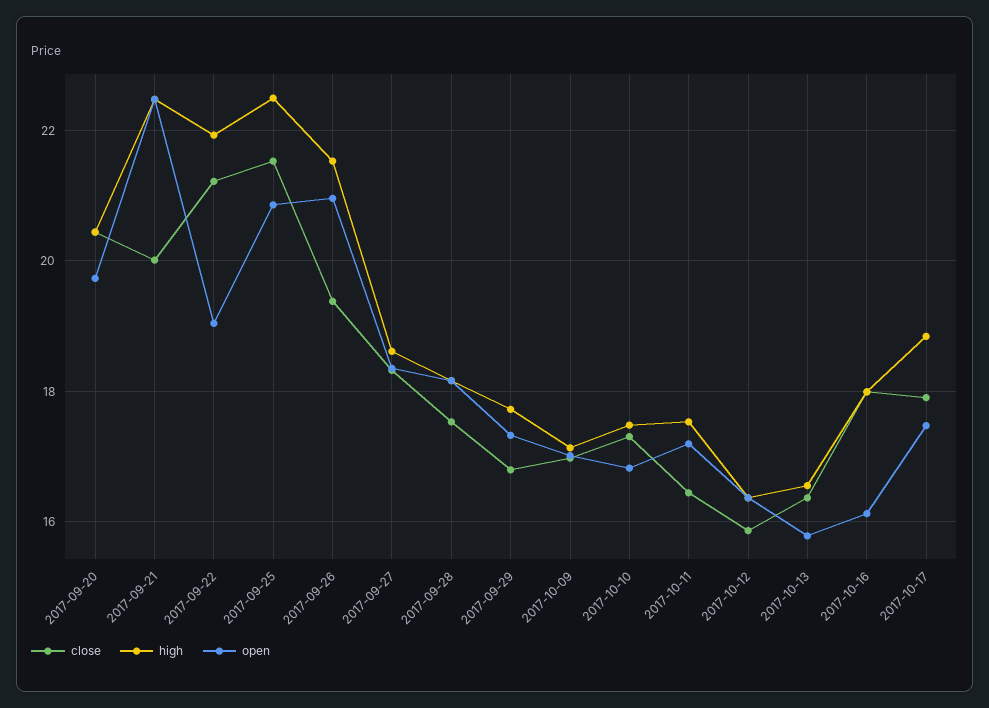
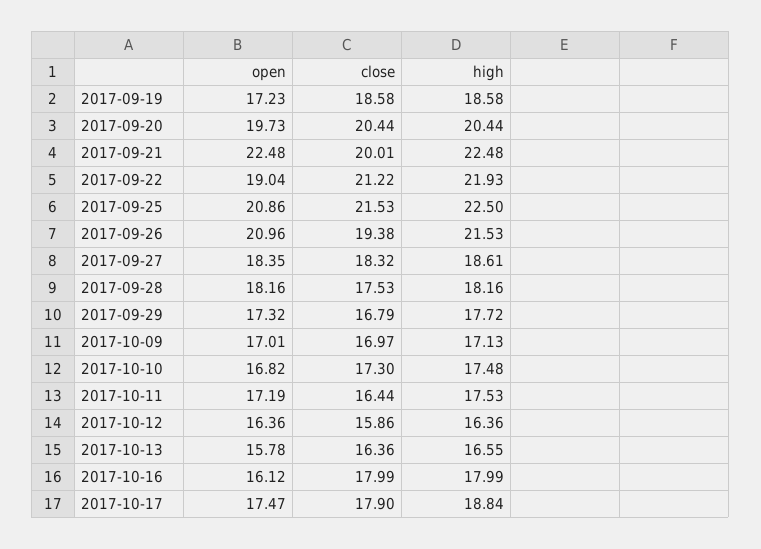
  {
    "close": {
      "2017-09-20": 20.44,
      "2017-09-21": 20.01,
      "2017-09-22": 21.22,
      "2017-09-25": 21.53,
      "2017-09-26": 19.38,
      "2017-09-27": 18.32,
      "2017-09-28": 17.53,
      "2017-09-29": 16.79,
      "2017-10-09": 16.97,
      "2017-10-10": 17.3,
      "2017-10-11": 16.44,
      "2017-10-12": 15.86,
      "2017-10-13": 16.36,
      "2017-10-16": 17.99,
-     "2017-10-17": 17.9
+     "2017-10-17": 17.9,
+     "2017-09-19": 18.58
    },
    "high": {
      "2017-09-20": 20.44,
      "2017-09-21": 22.48,
      "2017-09-22": 21.93,
      "2017-09-25": 22.5,
      "2017-09-26": 21.53,
      "2017-09-27": 18.61,
      "2017-09-28": 18.16,
      "2017-09-29": 17.72,
      "2017-10-09": 17.13,
      "2017-10-10": 17.48,
      "2017-10-11": 17.53,
      "2017-10-12": 16.36,
      "2017-10-13": 16.55,
      "2017-10-16": 17.99,
-     "2017-10-17": 18.84
+     "2017-10-17": 18.84,
+     "2017-09-19": 18.58
    },
    "open": {
      "2017-09-20": 19.73,
      "2017-09-21": 22.48,
      "2017-09-22": 19.04,
      "2017-09-25": 20.86,
      "2017-09-26": 20.96,
      "2017-09-27": 18.35,
      "2017-09-28": 18.16,
      "2017-09-29": 17.32,
      "2017-10-09": 17.01,
      "2017-10-10": 16.82,
      "2017-10-11": 17.19,
      "2017-10-12": 16.36,
      "2017-10-13": 15.78,
      "2017-10-16": 16.12,
-     "2017-10-17": 17.47
+     "2017-10-17": 17.47,
+     "2017-09-19": 17.23
    }
  }

